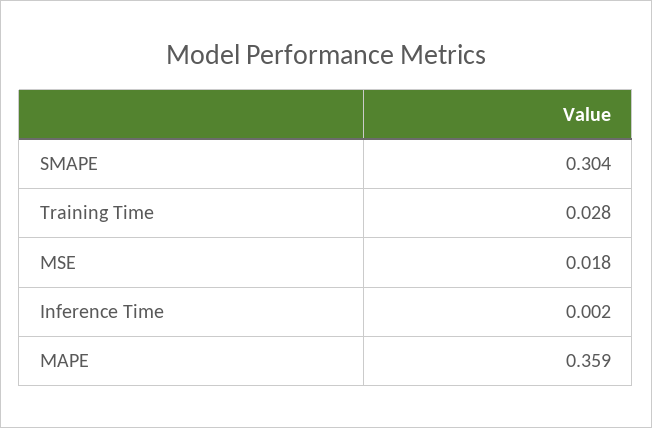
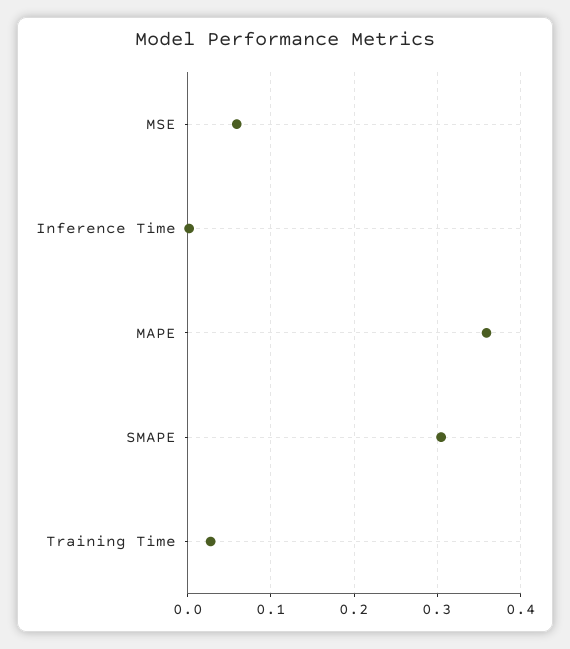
  {
    "SMAPE": 0.304,
    "Training Time": 0.028,
-   "MSE": 0.018,
+   "MSE": 0.06,
    "Inference Time": 0.002,
    "MAPE": 0.359
  }

